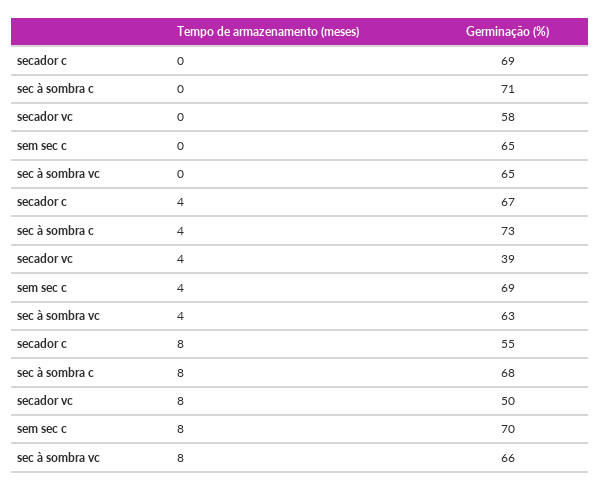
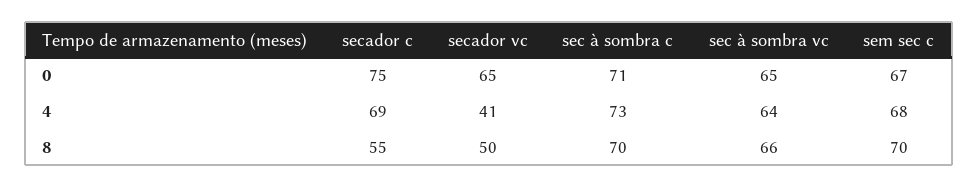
  {
    "secador c": {
-     "0": 69,
+     "0": 75,
-     "4": 67,
+     "4": 69,
      "8": 55
    },
    "sec à sombra c": {
      "0": 71,
      "4": 73,
-     "8": 68
+     "8": 70
    },
    "secador vc": {
-     "0": 58,
+     "0": 65,
-     "4": 39,
+     "4": 41,
      "8": 50
    },
    "sem sec c": {
-     "0": 65,
+     "0": 67,
-     "4": 69,
+     "4": 68,
      "8": 70
    },
    "sec à sombra vc": {
      "0": 65,
-     "4": 63,
+     "4": 64,
      "8": 66
    }
  }

